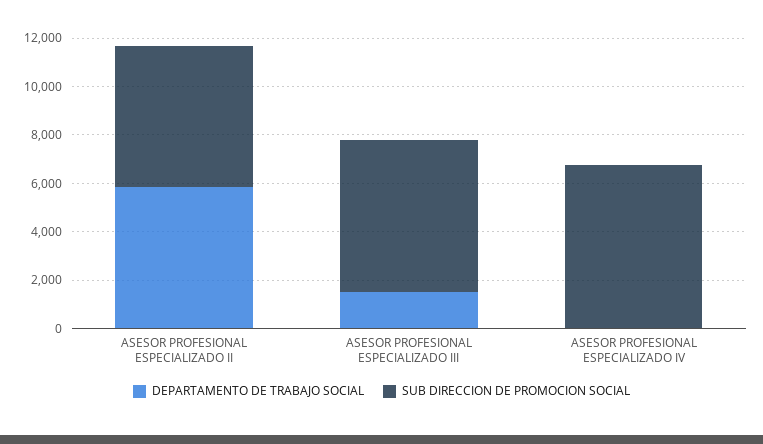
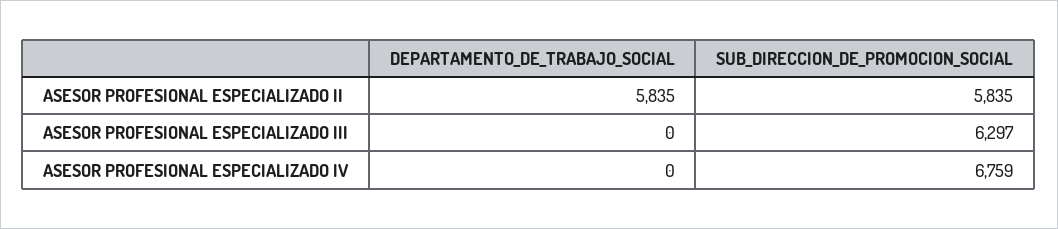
  {
    "DEPARTAMENTO DE TRABAJO SOCIAL": {
      "ASESOR PROFESIONAL ESPECIALIZADO II": 5835,
-     "ASESOR PROFESIONAL ESPECIALIZADO III": 1500,
+     "ASESOR PROFESIONAL ESPECIALIZADO III": 0,
      "ASESOR PROFESIONAL ESPECIALIZADO IV": 0
    },
    "SUB DIRECCION DE PROMOCION SOCIAL": {
      "ASESOR PROFESIONAL ESPECIALIZADO II": 5835,
      "ASESOR PROFESIONAL ESPECIALIZADO III": 6297,
      "ASESOR PROFESIONAL ESPECIALIZADO IV": 6759
    }
  }

